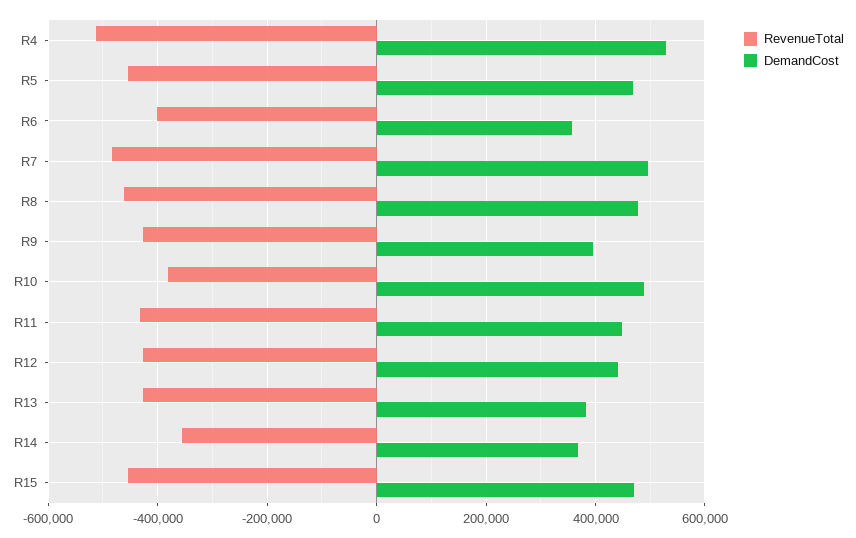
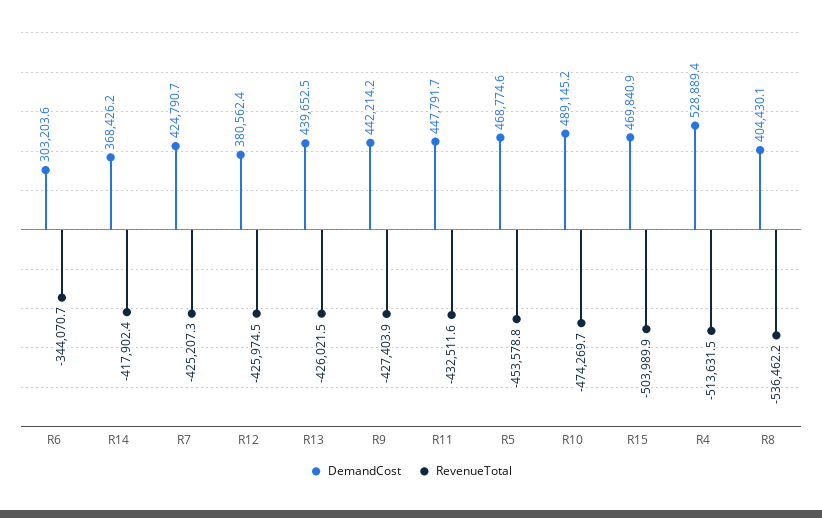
  {
    "RevenueTotal": {
      "R4": -513631.5,
      "R5": -453578.8,
-     "R6": -400000,
+     "R6": -344070.7,
-     "R7": -480000,
+     "R7": -425207.3,
-     "R8": -460000,
+     "R8": -536462.2,
      "R9": -427403.9,
-     "R10": -380000,
+     "R10": -474269.7,
      "R11": -432511.6,
      "R12": -425974.5,
      "R13": -426021.5,
-     "R14": -360000,
+     "R14": -417902.4,
-     "R15": -460000
+     "R15": -503989.9
    },
    "DemandCost": {
      "R4": 528889.4,
      "R5": 468774.6,
-     "R6": 360000,
+     "R6": 303203.6,
-     "R7": 500000,
+     "R7": 424790.7,
-     "R8": 480000,
+     "R8": 404430.1,
-     "R9": 400000,
+     "R9": 442214.2,
      "R10": 489145.2,
      "R11": 447791.7,
-     "R12": 440000,
+     "R12": 380562.4,
-     "R13": 380000,
+     "R13": 439652.5,
      "R14": 368426.2,
      "R15": 469840.9
    }
  }

